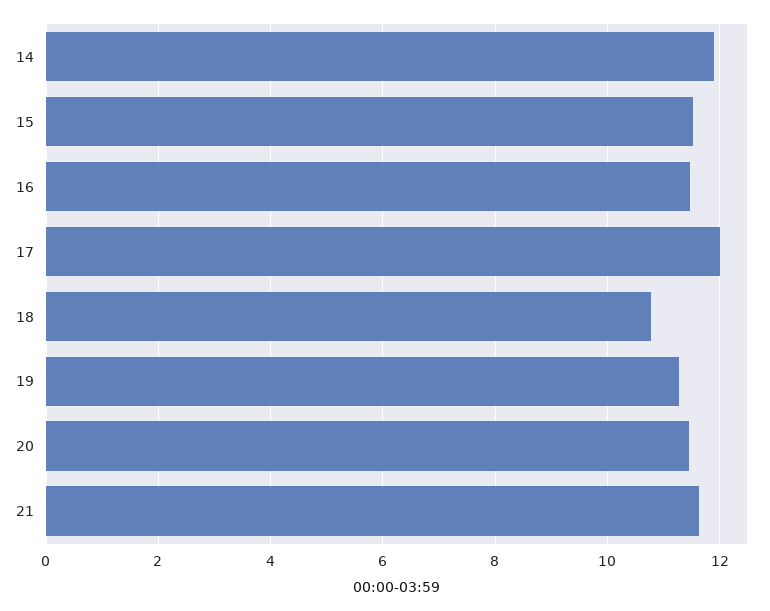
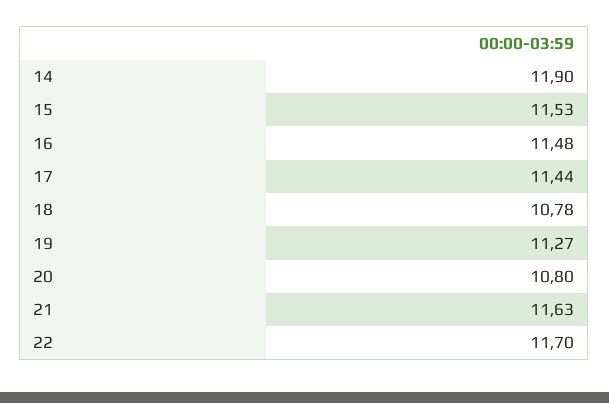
  {
    "14": 11.9,
    "15": 11.53,
    "16": 11.48,
-   "17": 12,
+   "17": 11.44,
    "18": 10.78,
    "19": 11.27,
-   "20": 11.4,
+   "20": 10.8,
-   "21": 11.63
+   "21": 11.63,
+   "22": 11.7
  }

